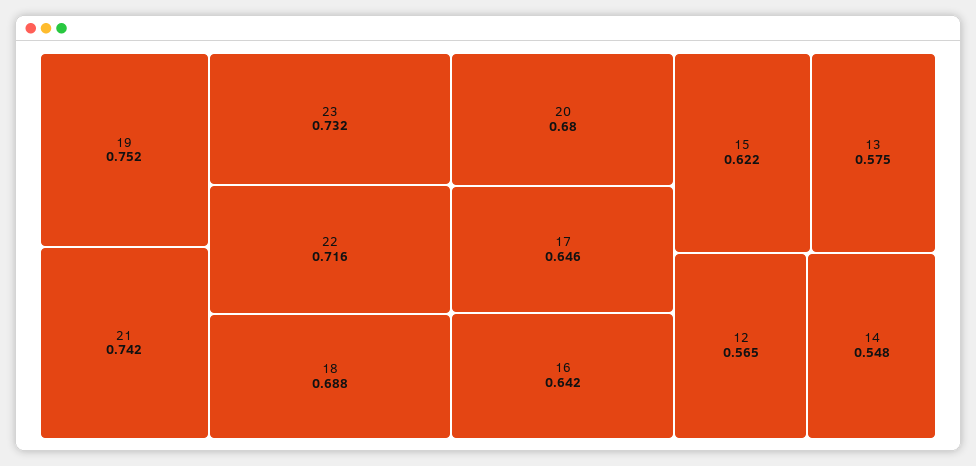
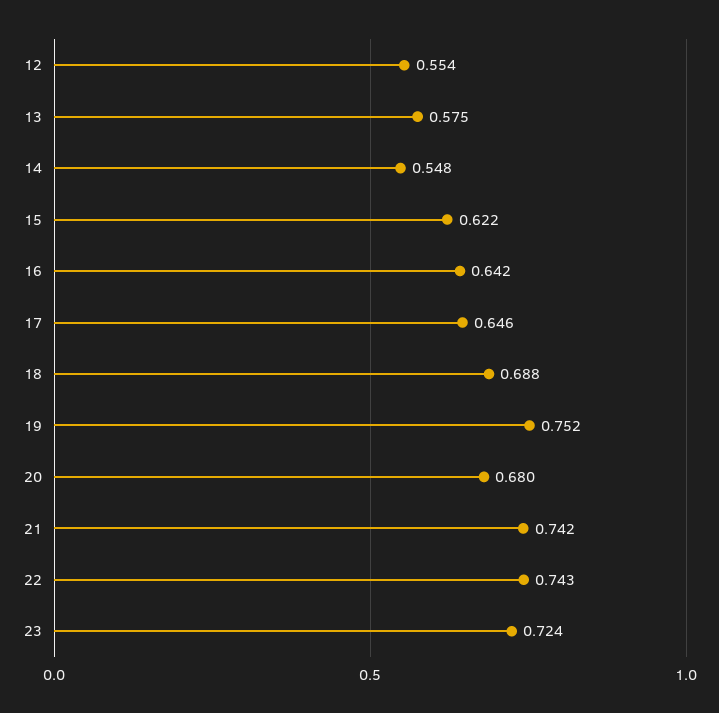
  {
    "19": 0.752,
    "21": 0.742,
-   "23": 0.732,
+   "23": 0.724,
-   "22": 0.716,
+   "22": 0.743,
    "18": 0.688,
    "20": 0.68,
    "17": 0.646,
    "16": 0.642,
    "15": 0.622,
    "13": 0.575,
-   "12": 0.565,
+   "12": 0.554,
    "14": 0.548
  }

